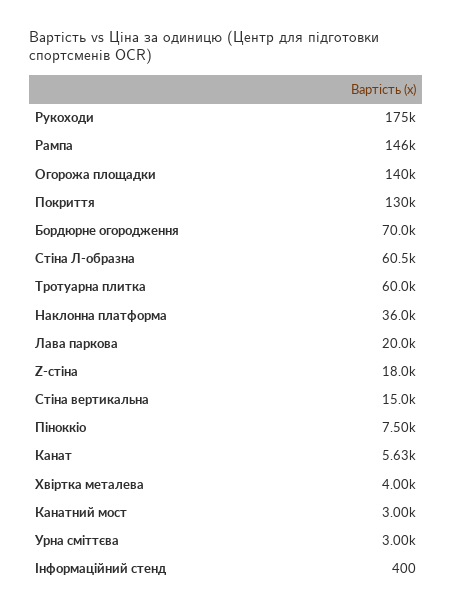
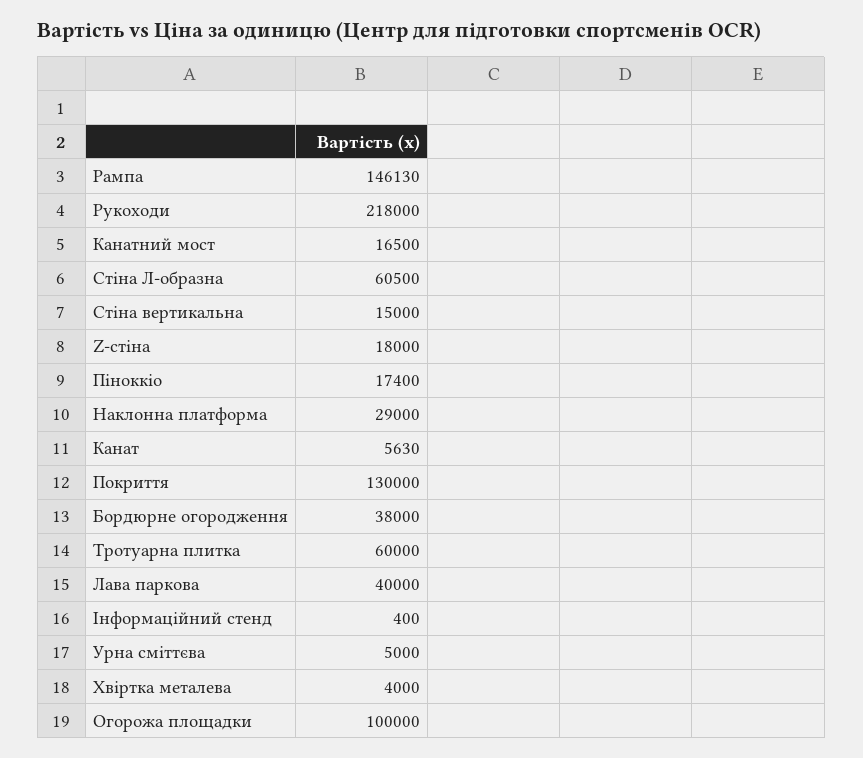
  {
-   "Рукоходи": 175000,
+   "Рукоходи": 218000,
    "Рампа": 146130,
-   "Огорожа площадки": 140000,
+   "Огорожа площадки": 100000,
    "Покриття": 130000,
-   "Бордюрне огородження": 70000,
+   "Бордюрне огородження": 38000,
    "Стіна Л-образна": 60500,
    "Тротуарна плитка": 60000,
-   "Наклонна платформа": 36000,
+   "Наклонна платформа": 29000,
-   "Лава паркова": 20000,
+   "Лава паркова": 40000,
    "Z-стіна": 18000,
    "Стіна вертикальна": 15000,
-   "Піноккіо": 7500,
+   "Піноккіо": 17400,
    "Канат": 5630,
    "Хвіртка металева": 4000,
-   "Канатний мост": 3000,
+   "Канатний мост": 16500,
-   "Урна сміттєва": 3000,
+   "Урна сміттєва": 5000,
    "Інформаційний стенд": 400
  }

